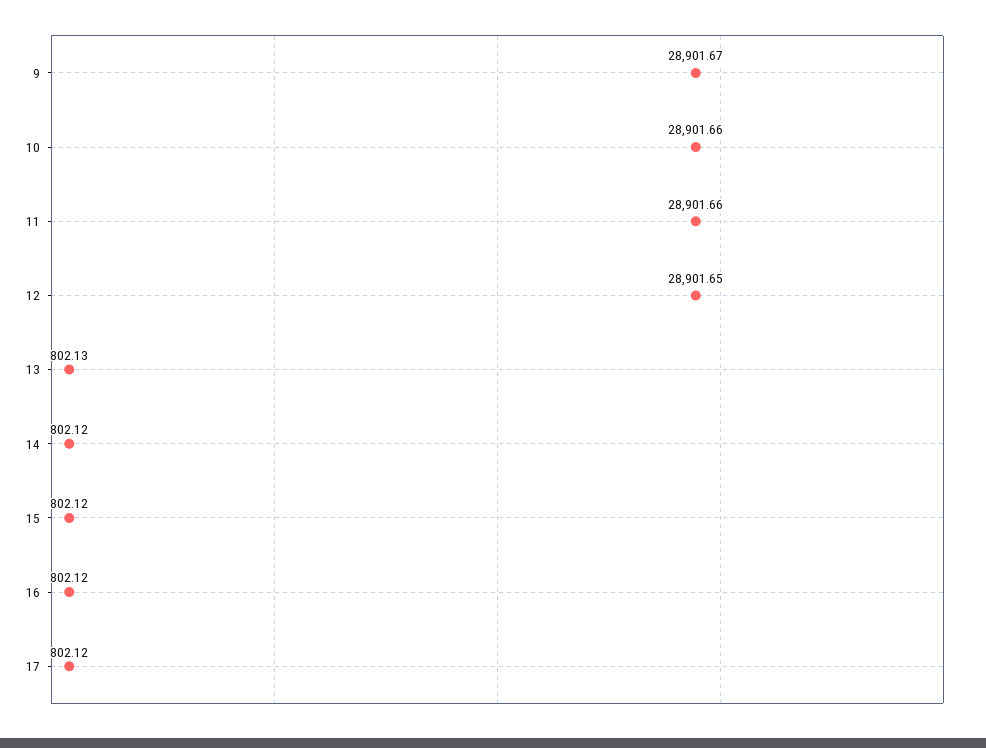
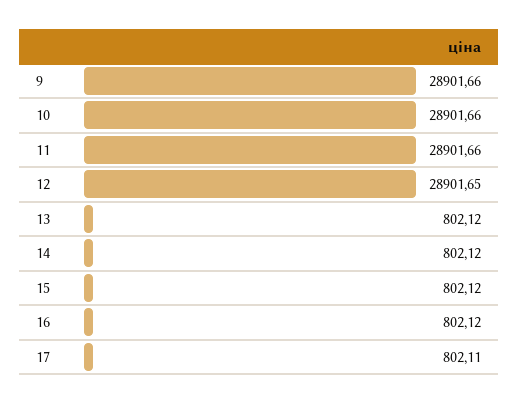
  {
-   "9": 28901.67,
+   "9": 28901.66,
    "10": 28901.66,
    "11": 28901.66,
    "12": 28901.65,
-   "13": 802.13,
+   "13": 802.12,
    "14": 802.12,
    "15": 802.12,
    "16": 802.12,
-   "17": 802.12
+   "17": 802.11
  }

